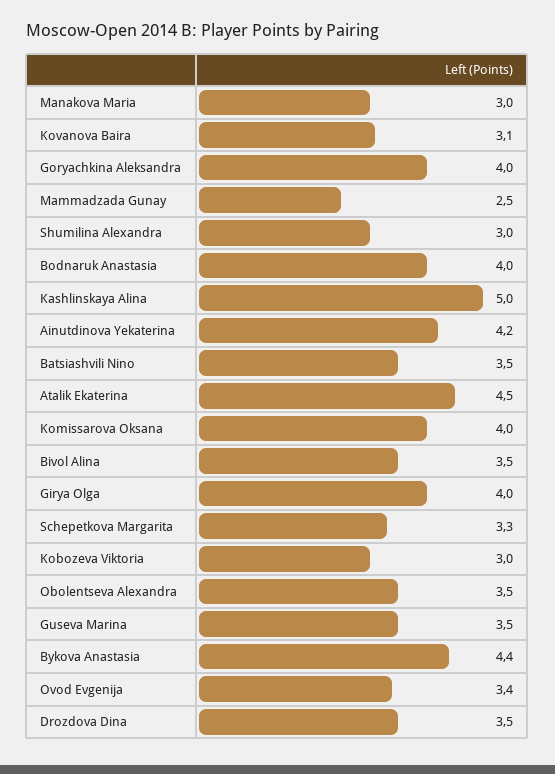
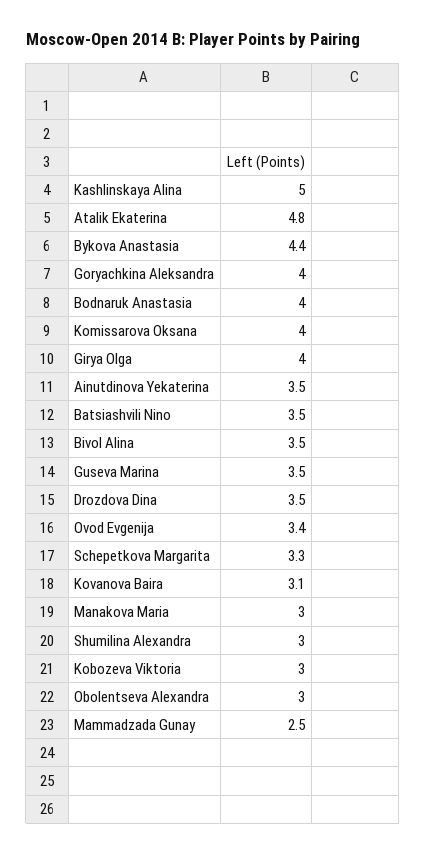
  {
    "Manakova Maria": 3,
    "Kovanova Baira": 3.1,
    "Goryachkina Aleksandra": 4,
    "Mammadzada Gunay": 2.5,
    "Shumilina Alexandra": 3,
    "Bodnaruk Anastasia": 4,
    "Kashlinskaya Alina": 5,
-   "Ainutdinova Yekaterina": 4.2,
+   "Ainutdinova Yekaterina": 3.5,
    "Batsiashvili Nino": 3.5,
-   "Atalik Ekaterina": 4.5,
+   "Atalik Ekaterina": 4.8,
    "Komissarova Oksana": 4,
    "Bivol Alina": 3.5,
    "Girya Olga": 4,
    "Schepetkova Margarita": 3.3,
    "Kobozeva Viktoria": 3,
-   "Obolentseva Alexandra": 3.5,
+   "Obolentseva Alexandra": 3,
    "Guseva Marina": 3.5,
    "Bykova Anastasia": 4.4,
    "Ovod Evgenija": 3.4,
    "Drozdova Dina": 3.5
  }

